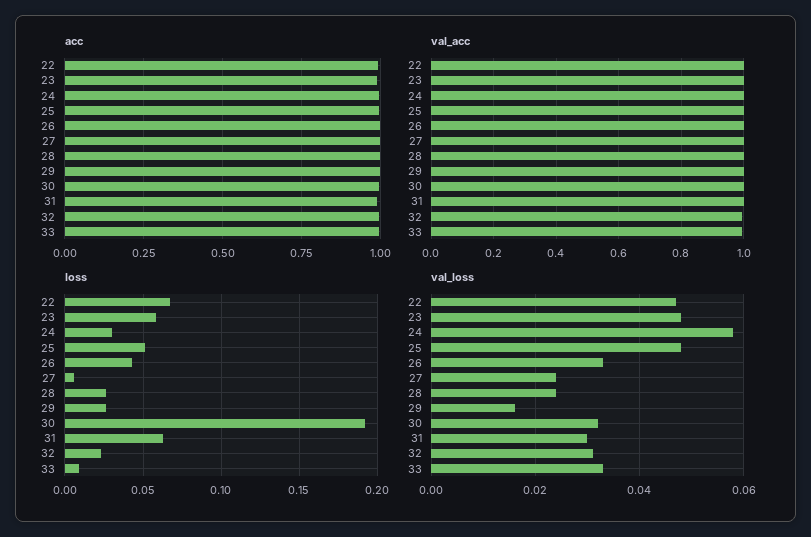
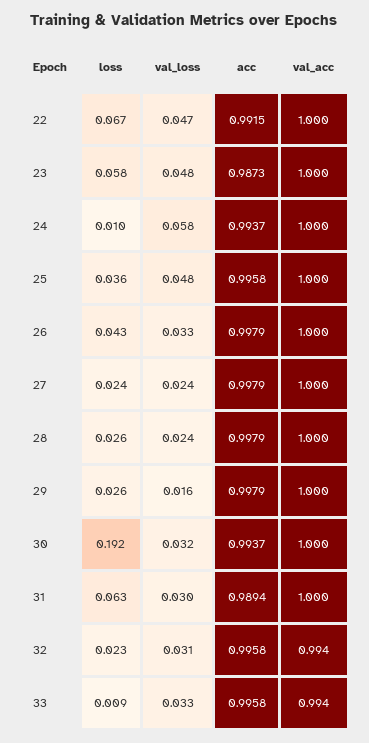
  {
    "acc": {
      "22": 0.9915,
      "23": 0.9873,
      "24": 0.9937,
      "25": 0.9958,
      "26": 0.9979,
      "27": 0.9979,
      "28": 0.9979,
      "29": 0.9979,
      "30": 0.9937,
      "31": 0.9894,
      "32": 0.9958,
      "33": 0.9958
    },
    "val_acc": {
      "22": 1,
      "23": 1,
      "24": 1,
      "25": 1,
      "26": 1,
      "27": 1,
      "28": 1,
      "29": 1,
      "30": 1,
      "31": 1,
      "32": 0.994,
      "33": 0.994
    },
    "loss": {
      "22": 0.067,
      "23": 0.058,
-     "24": 0.03,
+     "24": 0.01,
-     "25": 0.05,
+     "25": 0.036,
      "26": 0.043,
-     "27": 0.005,
+     "27": 0.024,
      "28": 0.026,
      "29": 0.026,
      "30": 0.192,
      "31": 0.063,
      "32": 0.023,
      "33": 0.009
    },
    "val_loss": {
      "22": 0.047,
      "23": 0.048,
      "24": 0.058,
      "25": 0.048,
      "26": 0.033,
      "27": 0.024,
      "28": 0.024,
      "29": 0.016,
      "30": 0.032,
      "31": 0.03,
      "32": 0.031,
      "33": 0.033
    }
  }

